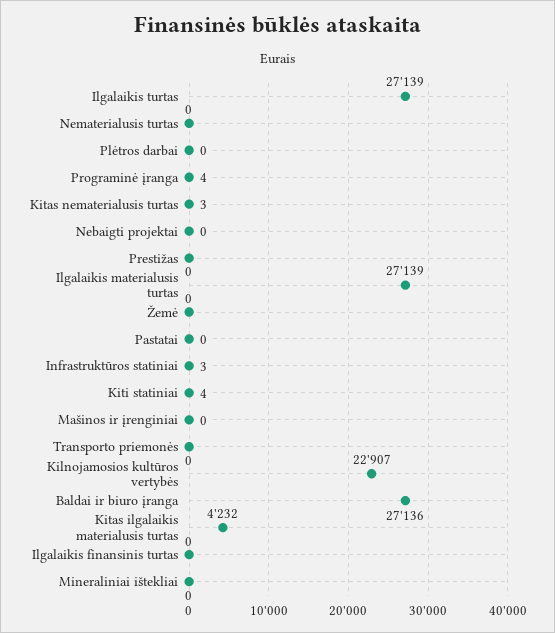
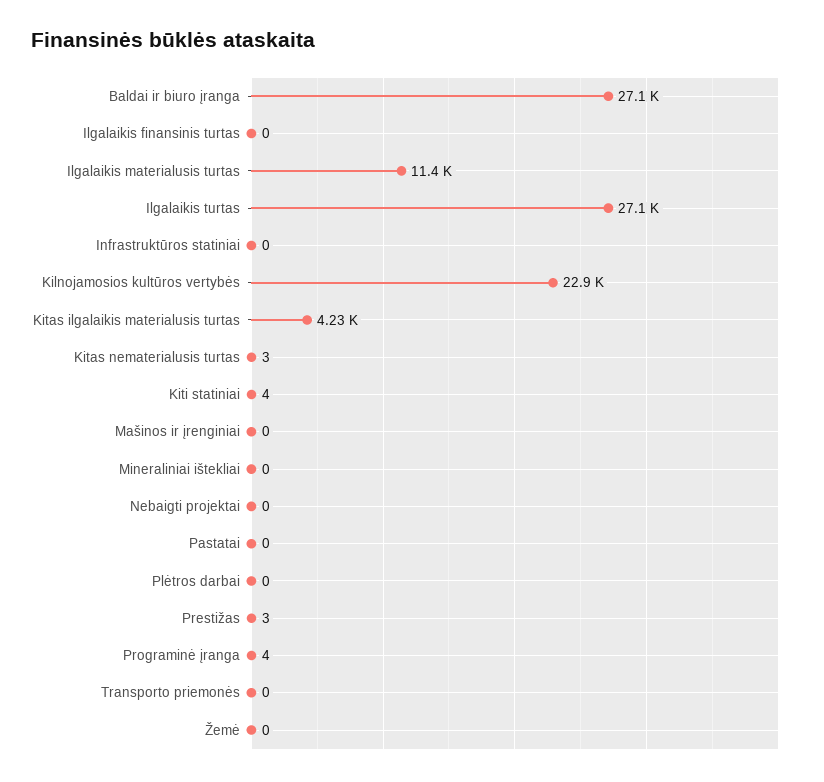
  {
    "Ilgalaikis turtas": 27139,
-   "Nematerialusis turtas": 0,
    "Plėtros darbai": 0,
    "Programinė įranga": 4,
    "Kitas nematerialusis turtas": 3,
    "Nebaigti projektai": 0,
-   "Prestižas": 0,
+   "Prestižas": 3,
-   "Ilgalaikis materialusis turtas": 27139,
+   "Ilgalaikis materialusis turtas": 11400,
    "Žemė": 0,
    "Pastatai": 0,
-   "Infrastruktūros statiniai": 3,
+   "Infrastruktūros statiniai": 0,
    "Kiti statiniai": 4,
    "Mašinos ir įrenginiai": 0,
    "Transporto priemonės": 0,
    "Kilnojamosios kultūros vertybės": 22907,
    "Baldai ir biuro įranga": 27136,
    "Kitas ilgalaikis materialusis turtas": 4232,
    "Ilgalaikis finansinis turtas": 0,
    "Mineraliniai ištekliai": 0
  }

